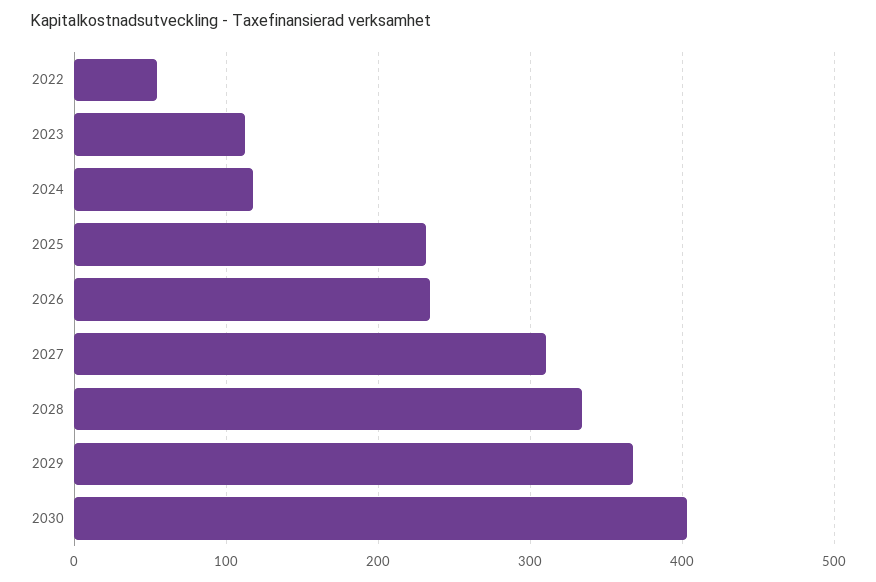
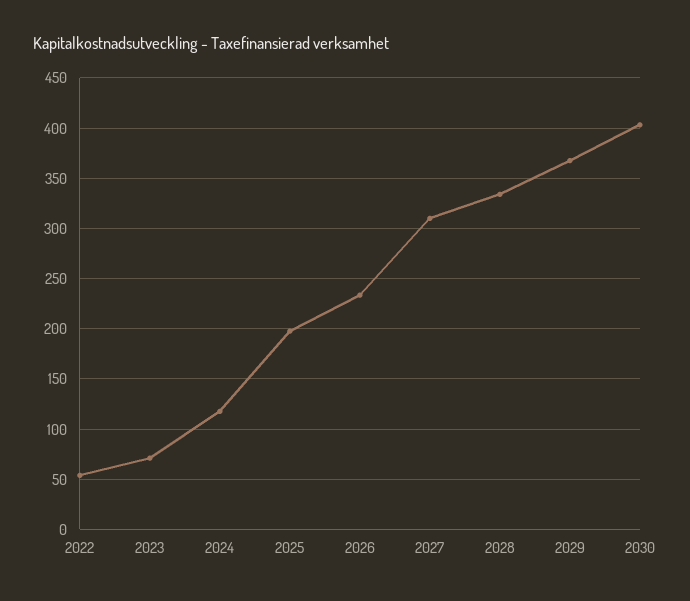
  {
    "2022": 50,
-   "2023": 110,
+   "2023": 70,
    "2024": 120,
-   "2025": 230,
+   "2025": 200,
    "2026": 230,
    "2027": 310,
    "2028": 330,
    "2029": 370,
    "2030": 400
  }

